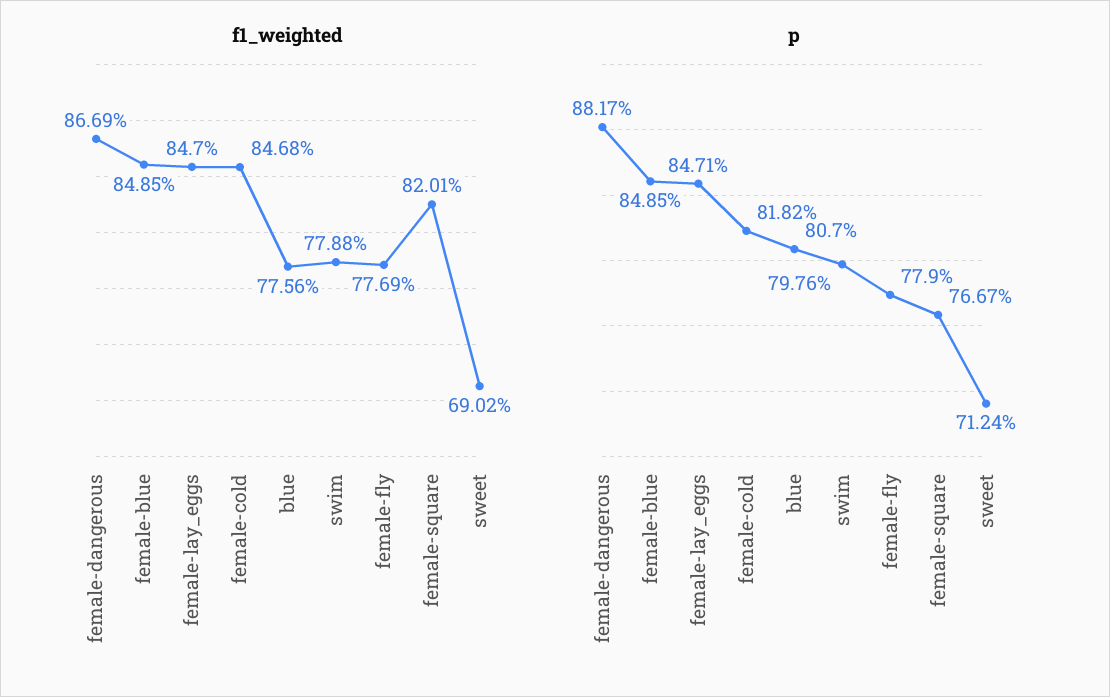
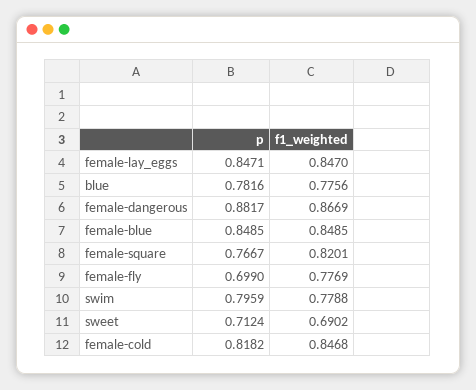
  {
    "f1_weighted": {
      "female-dangerous": 0.8669,
      "female-blue": 0.8485,
      "female-lay_eggs": 0.847,
      "female-cold": 0.8468,
      "blue": 0.7756,
      "swim": 0.7788,
      "female-fly": 0.7769,
      "female-square": 0.8201,
      "sweet": 0.6902
    },
    "p": {
      "female-dangerous": 0.8817,
      "female-blue": 0.8485,
      "female-lay_eggs": 0.8471,
      "female-cold": 0.8182,
-     "blue": 0.807,
+     "blue": 0.7816,
-     "swim": 0.7976,
+     "swim": 0.7959,
-     "female-fly": 0.779,
+     "female-fly": 0.699,
      "female-square": 0.7667,
      "sweet": 0.7124
    }
  }

